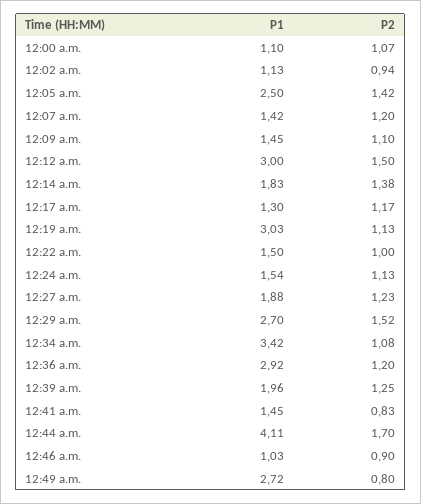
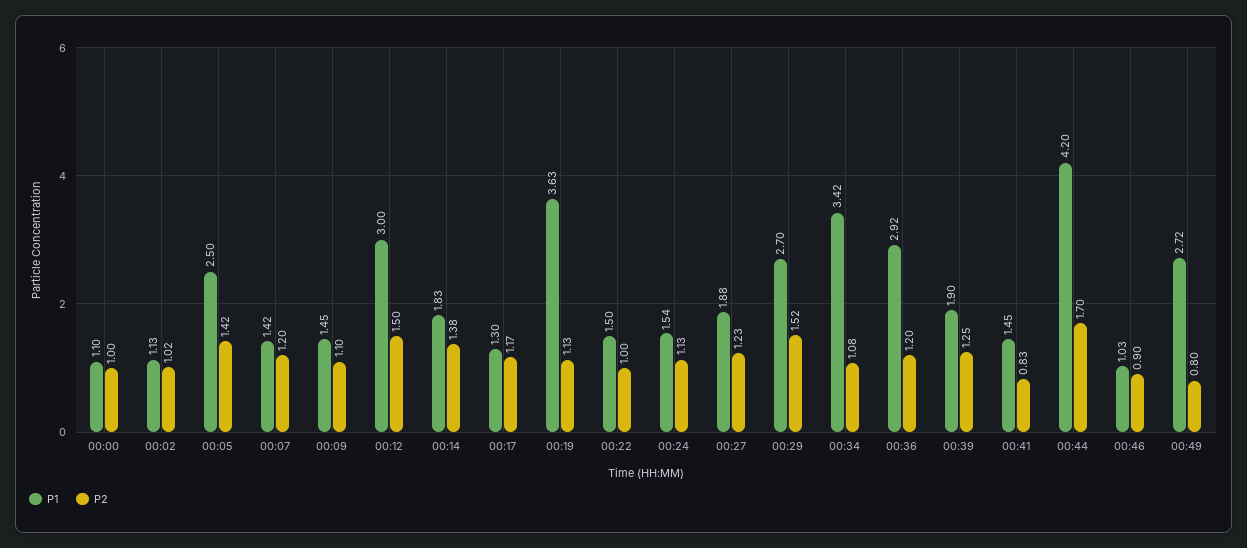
  {
    "P1": {
      "12:00 a.m.": 1.1,
      "12:02 a.m.": 1.13,
      "12:05 a.m.": 2.5,
      "12:07 a.m.": 1.42,
      "12:09 a.m.": 1.45,
      "12:12 a.m.": 3,
      "12:14 a.m.": 1.83,
      "12:17 a.m.": 1.3,
-     "12:19 a.m.": 3.03,
+     "12:19 a.m.": 3.63,
      "12:22 a.m.": 1.5,
      "12:24 a.m.": 1.54,
      "12:27 a.m.": 1.88,
      "12:29 a.m.": 2.7,
      "12:34 a.m.": 3.42,
      "12:36 a.m.": 2.92,
-     "12:39 a.m.": 1.96,
+     "12:39 a.m.": 1.9,
      "12:41 a.m.": 1.45,
-     "12:44 a.m.": 4.11,
+     "12:44 a.m.": 4.2,
      "12:46 a.m.": 1.03,
      "12:49 a.m.": 2.72
    },
    "P2": {
-     "12:00 a.m.": 1.07,
+     "12:00 a.m.": 1,
-     "12:02 a.m.": 0.94,
+     "12:02 a.m.": 1.02,
      "12:05 a.m.": 1.42,
      "12:07 a.m.": 1.2,
      "12:09 a.m.": 1.1,
      "12:12 a.m.": 1.5,
      "12:14 a.m.": 1.38,
      "12:17 a.m.": 1.17,
      "12:19 a.m.": 1.13,
      "12:22 a.m.": 1,
      "12:24 a.m.": 1.13,
      "12:27 a.m.": 1.23,
      "12:29 a.m.": 1.52,
      "12:34 a.m.": 1.08,
      "12:36 a.m.": 1.2,
      "12:39 a.m.": 1.25,
      "12:41 a.m.": 0.83,
      "12:44 a.m.": 1.7,
      "12:46 a.m.": 0.9,
      "12:49 a.m.": 0.8
    }
  }

